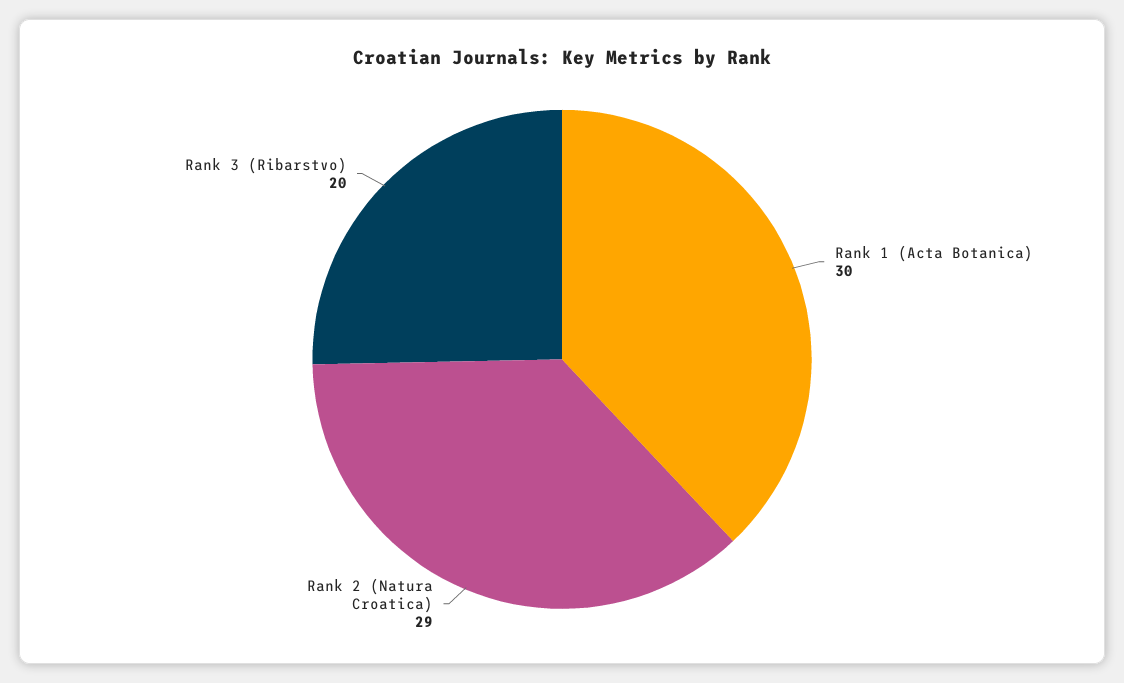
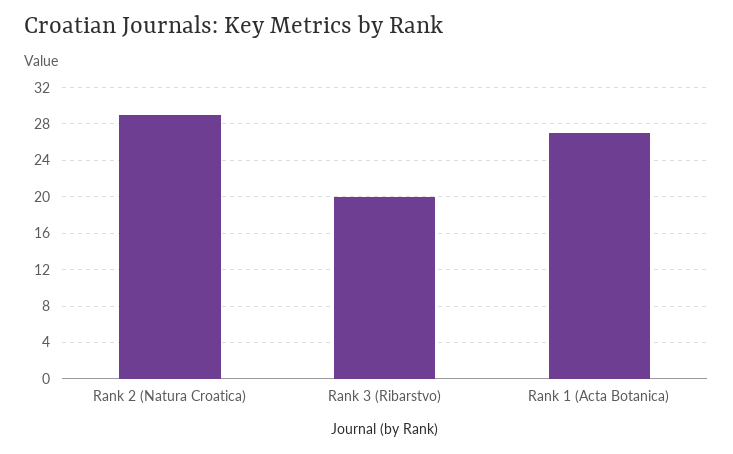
  {
-   "Rank 1 (Acta Botanica)": 30,
+   "Rank 1 (Acta Botanica)": 27,
    "Rank 2 (Natura Croatica)": 29,
    "Rank 3 (Ribarstvo)": 20
  }

